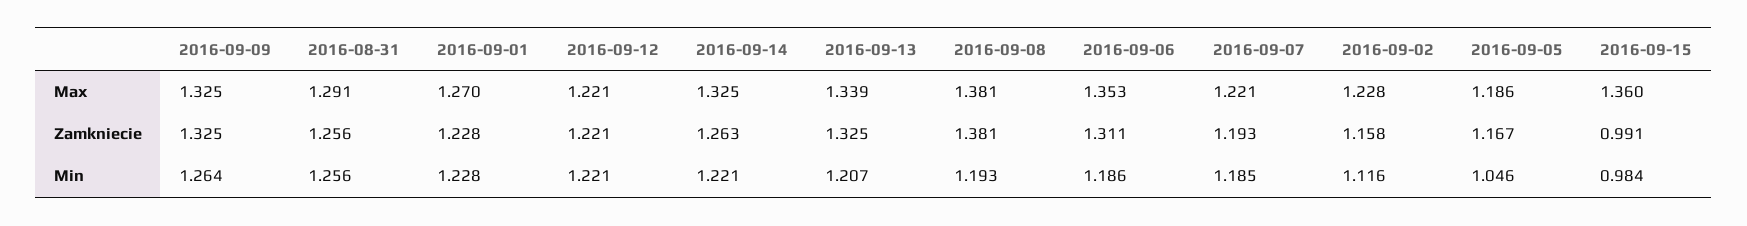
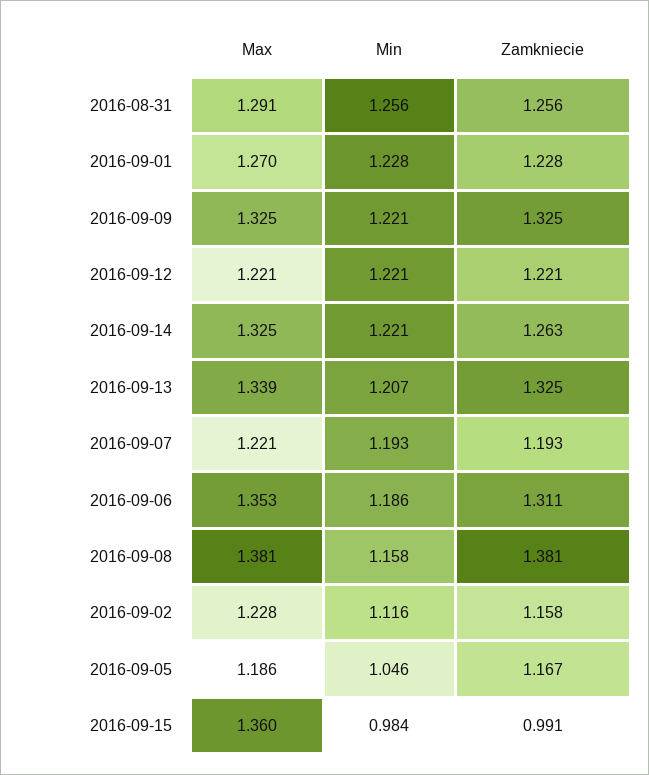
  {
    "2016-09-09": {
      "Max": 1.325,
      "Zamkniecie": 1.325,
-     "Min": 1.264
+     "Min": 1.221
    },
    "2016-08-31": {
      "Max": 1.291,
      "Zamkniecie": 1.256,
      "Min": 1.256
    },
    "2016-09-01": {
      "Max": 1.27,
      "Zamkniecie": 1.228,
      "Min": 1.228
    },
    "2016-09-12": {
      "Max": 1.221,
      "Zamkniecie": 1.221,
      "Min": 1.221
    },
    "2016-09-14": {
      "Max": 1.325,
      "Zamkniecie": 1.263,
      "Min": 1.221
    },
    "2016-09-13": {
      "Max": 1.339,
      "Zamkniecie": 1.325,
      "Min": 1.207
    },
    "2016-09-08": {
      "Max": 1.381,
      "Zamkniecie": 1.381,
-     "Min": 1.193
+     "Min": 1.158
    },
    "2016-09-06": {
      "Max": 1.353,
      "Zamkniecie": 1.311,
      "Min": 1.186
    },
    "2016-09-07": {
      "Max": 1.221,
      "Zamkniecie": 1.193,
-     "Min": 1.185
+     "Min": 1.193
    },
    "2016-09-02": {
      "Max": 1.228,
      "Zamkniecie": 1.158,
      "Min": 1.116
    },
    "2016-09-05": {
      "Max": 1.186,
      "Zamkniecie": 1.167,
      "Min": 1.046
    },
    "2016-09-15": {
      "Max": 1.36,
      "Zamkniecie": 0.991,
      "Min": 0.984
    }
  }

